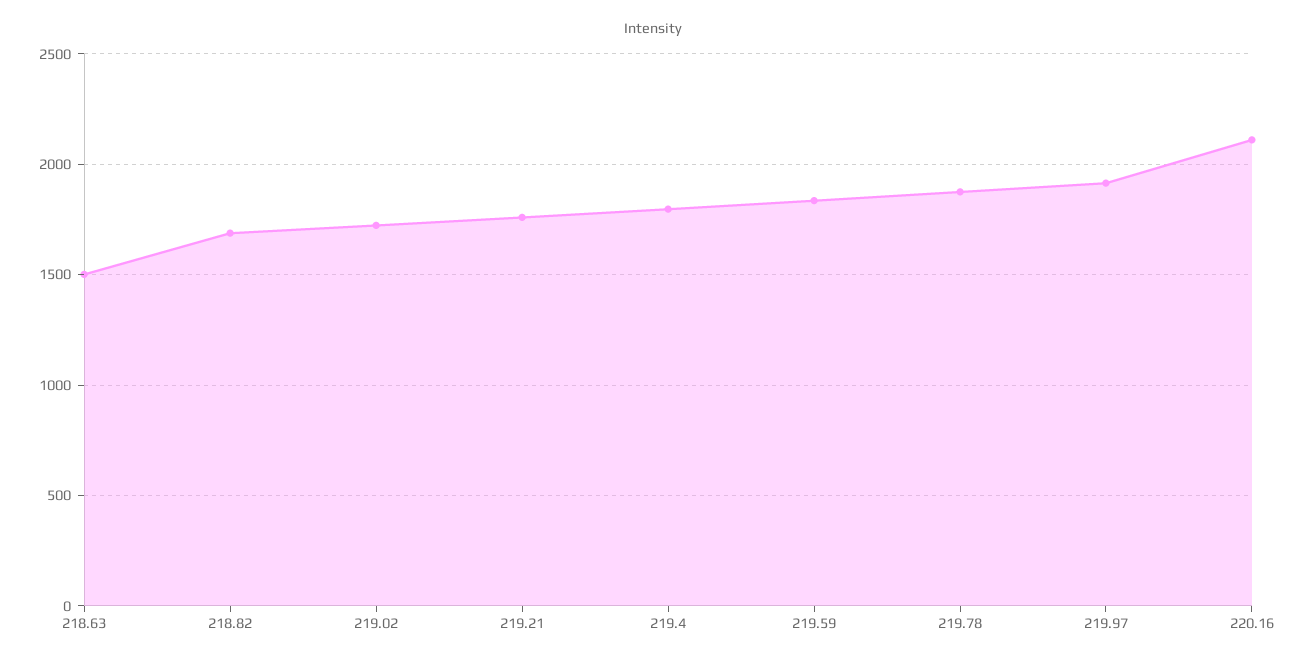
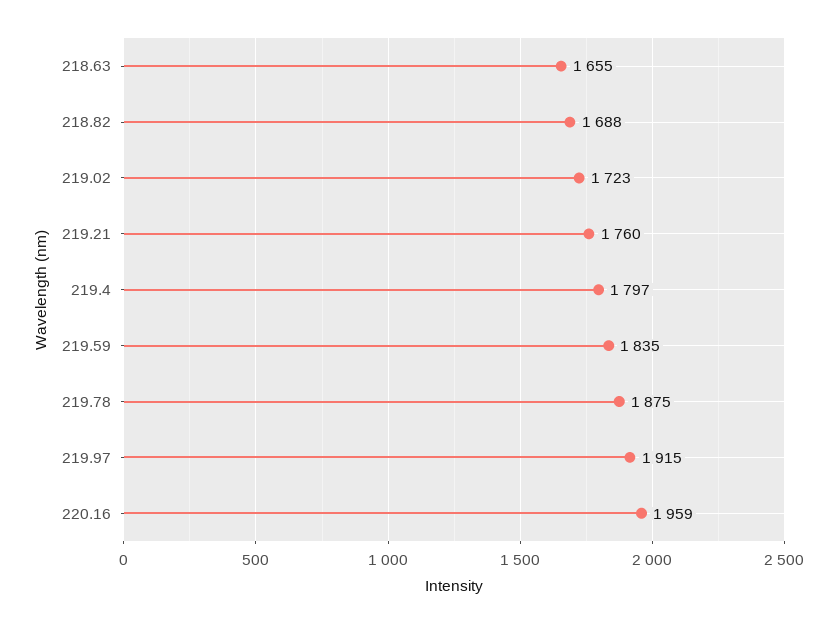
  {
-   "218.63": 1500,
+   "218.63": 1655,
    "218.82": 1688,
    "219.02": 1723,
    "219.21": 1760,
    "219.4": 1797,
    "219.59": 1835,
    "219.78": 1875,
    "219.97": 1915,
-   "220.16": 2100
+   "220.16": 1959
  }

